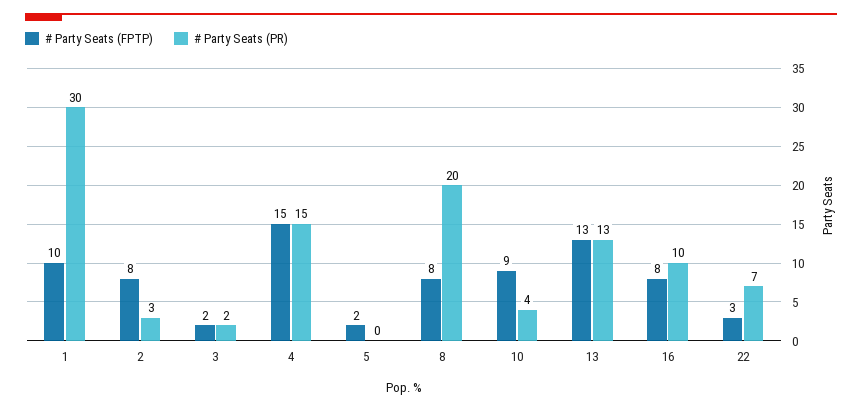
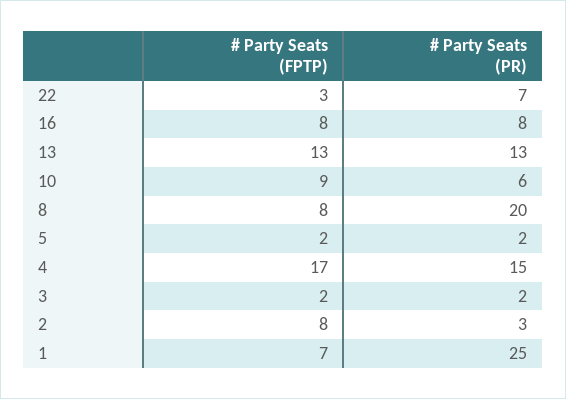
  {
    "# Party Seats (FPTP)": {
-     "1": 10,
+     "1": 7,
      "2": 8,
      "3": 2,
-     "4": 15,
+     "4": 17,
      "5": 2,
      "8": 8,
      "10": 9,
      "13": 13,
      "16": 8,
      "22": 3
    },
    "# Party Seats (PR)": {
-     "1": 30,
+     "1": 25,
      "2": 3,
      "3": 2,
      "4": 15,
-     "5": 0,
+     "5": 2,
      "8": 20,
-     "10": 4,
+     "10": 6,
      "13": 13,
-     "16": 10,
+     "16": 8,
      "22": 7
    }
  }

